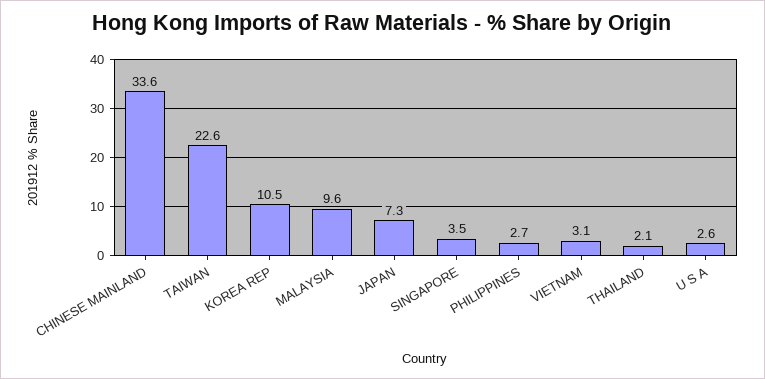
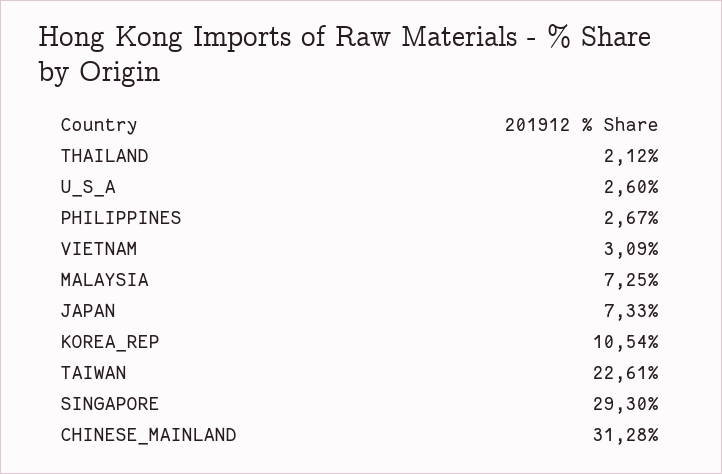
  {
-   "CHINESE MAINLAND": 33.6,
+   "CHINESE MAINLAND": 31.28,
    "TAIWAN": 22.61,
    "KOREA REP": 10.54,
-   "MALAYSIA": 9.6,
+   "MALAYSIA": 7.25,
    "JAPAN": 7.33,
-   "SINGAPORE": 3.5,
+   "SINGAPORE": 29.3,
    "PHILIPPINES": 2.67,
    "VIETNAM": 3.09,
    "THAILAND": 2.12,
    "U S A": 2.6
  }

